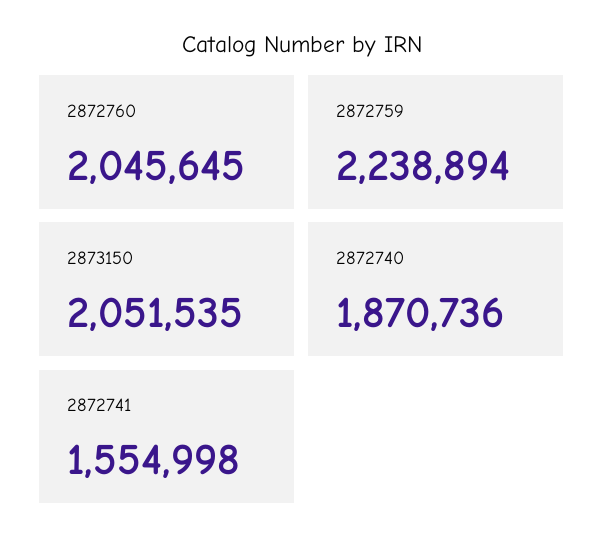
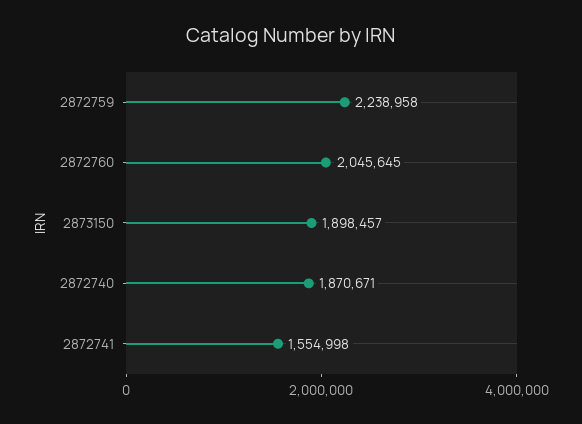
  {
    "2872760": 2045645,
-   "2872759": 2238894,
+   "2872759": 2238958,
-   "2873150": 2051535,
+   "2873150": 1898457,
-   "2872740": 1870736,
+   "2872740": 1870671,
    "2872741": 1554998
  }

